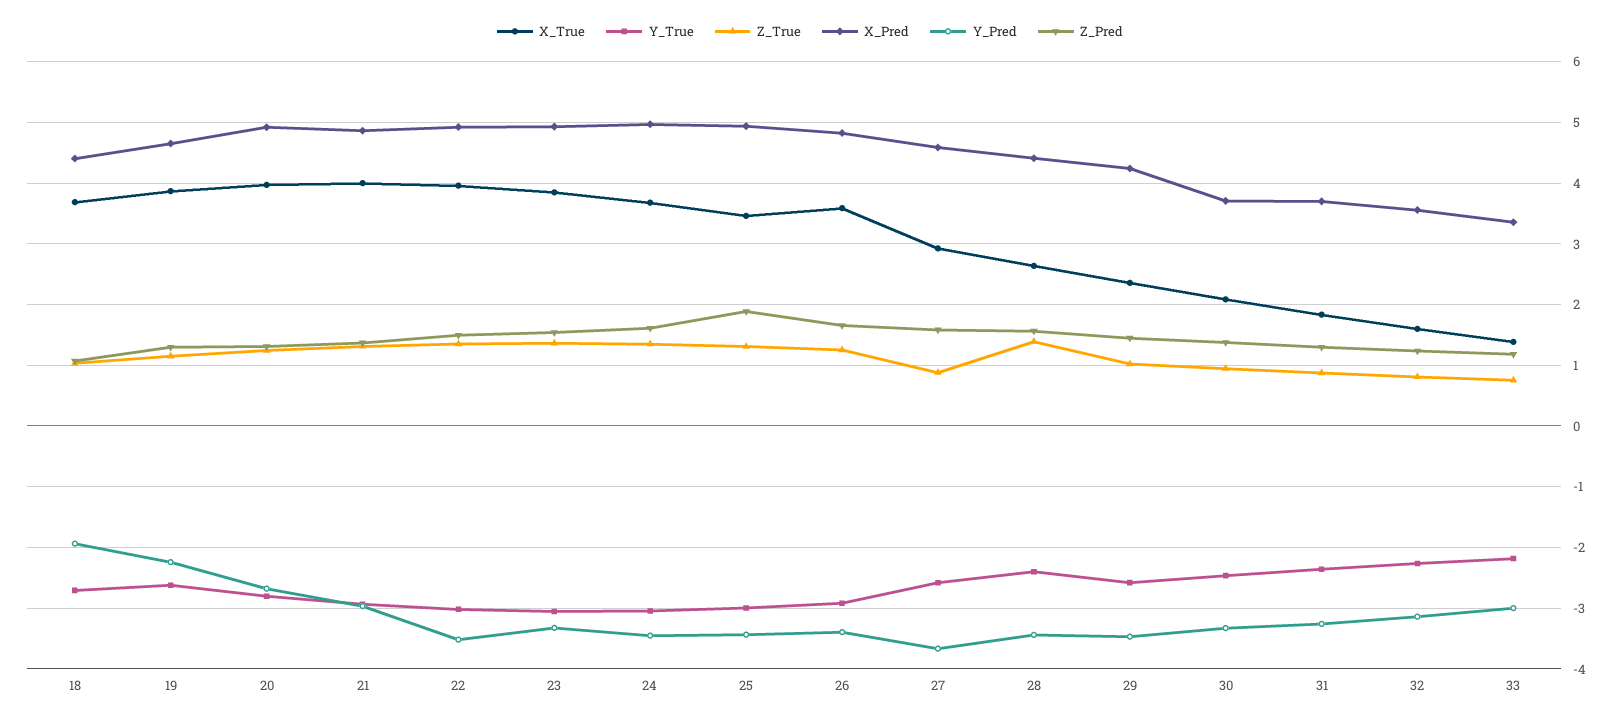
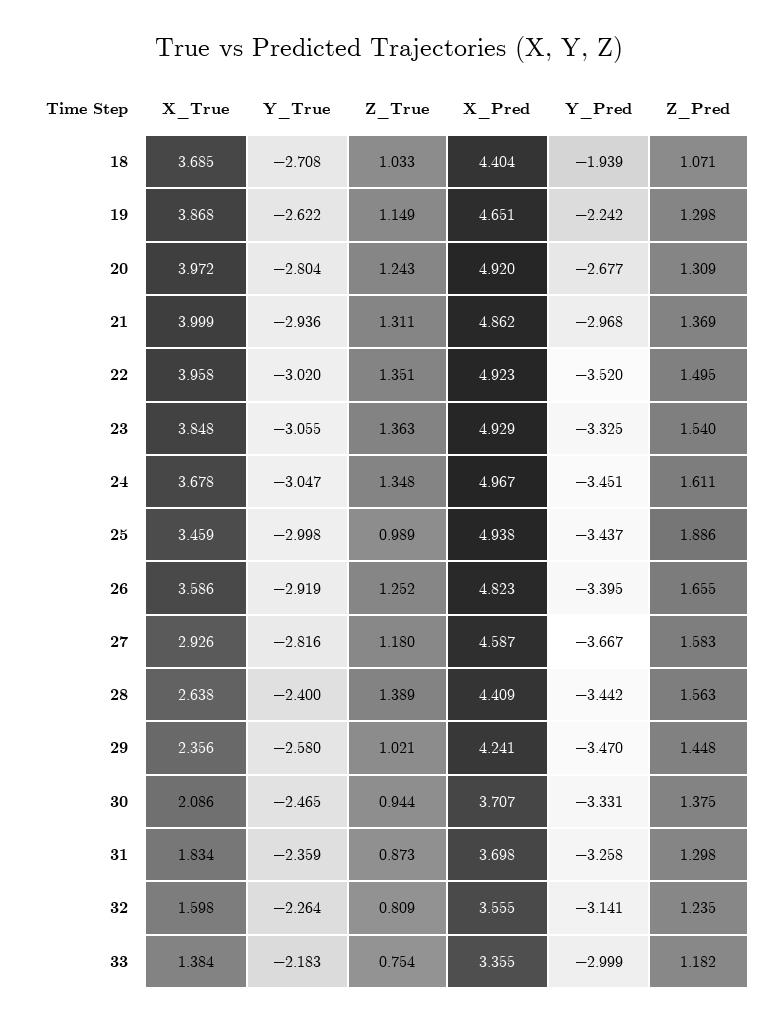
  {
    "X_True": {
      "18": 3.685,
      "19": 3.868,
      "20": 3.972,
      "21": 3.999,
      "22": 3.958,
      "23": 3.848,
      "24": 3.678,
      "25": 3.459,
      "26": 3.586,
      "27": 2.926,
      "28": 2.638,
      "29": 2.356,
      "30": 2.086,
      "31": 1.834,
      "32": 1.598,
      "33": 1.384
    },
    "Y_True": {
      "18": -2.708,
      "19": -2.622,
      "20": -2.804,
      "21": -2.936,
      "22": -3.02,
      "23": -3.055,
      "24": -3.047,
      "25": -2.998,
      "26": -2.919,
-     "27": -2.6,
+     "27": -2.816,
      "28": -2.4,
      "29": -2.58,
      "30": -2.465,
      "31": -2.359,
      "32": -2.264,
      "33": -2.183
    },
    "Z_True": {
      "18": 1.033,
      "19": 1.149,
      "20": 1.243,
      "21": 1.311,
      "22": 1.351,
      "23": 1.363,
      "24": 1.348,
-     "25": 1.3,
+     "25": 0.989,
      "26": 1.252,
-     "27": 0.9,
+     "27": 1.18,
      "28": 1.389,
      "29": 1.021,
      "30": 0.944,
      "31": 0.873,
      "32": 0.809,
      "33": 0.754
    },
    "X_Pred": {
      "18": 4.404,
      "19": 4.651,
      "20": 4.92,
      "21": 4.862,
      "22": 4.923,
      "23": 4.929,
      "24": 4.967,
      "25": 4.938,
      "26": 4.823,
      "27": 4.587,
      "28": 4.409,
      "29": 4.241,
      "30": 3.707,
      "31": 3.698,
      "32": 3.555,
      "33": 3.355
    },
    "Y_Pred": {
      "18": -1.939,
      "19": -2.242,
      "20": -2.677,
      "21": -2.968,
      "22": -3.52,
      "23": -3.325,
      "24": -3.451,
      "25": -3.437,
      "26": -3.395,
      "27": -3.667,
      "28": -3.442,
      "29": -3.47,
      "30": -3.331,
      "31": -3.258,
      "32": -3.141,
      "33": -2.999
    },
    "Z_Pred": {
      "18": 1.071,
      "19": 1.298,
      "20": 1.309,
      "21": 1.369,
      "22": 1.495,
      "23": 1.54,
      "24": 1.611,
      "25": 1.886,
      "26": 1.655,
      "27": 1.583,
      "28": 1.563,
      "29": 1.448,
      "30": 1.375,
      "31": 1.298,
      "32": 1.235,
      "33": 1.182
    }
  }

